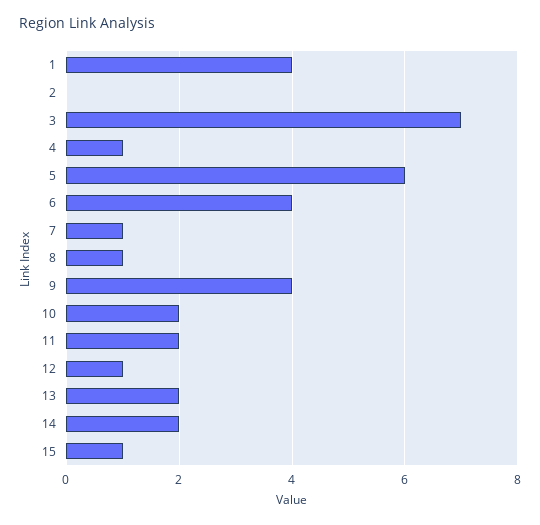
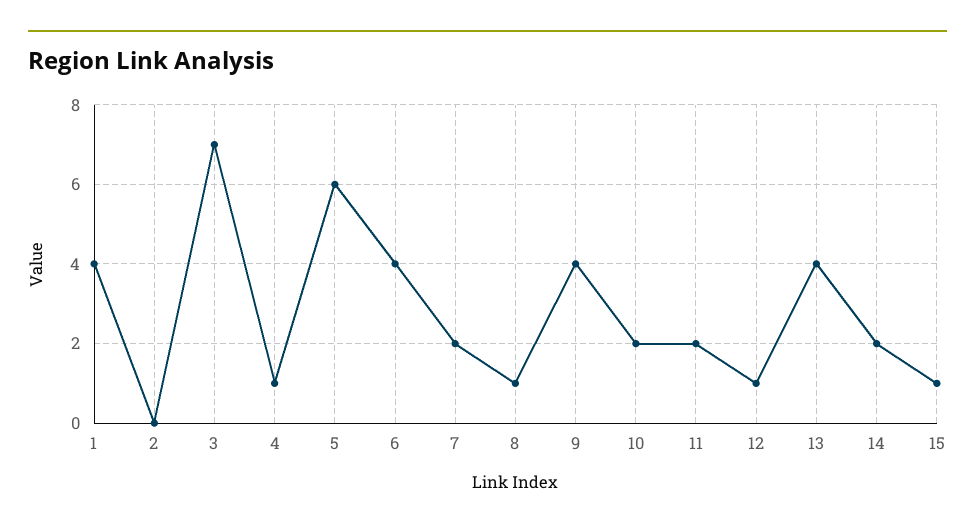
  {
    "1": 4,
    "2": 0,
    "3": 7,
    "4": 1,
    "5": 6,
    "6": 4,
-   "7": 1,
+   "7": 2,
    "8": 1,
    "9": 4,
    "10": 2,
    "11": 2,
    "12": 1,
-   "13": 2,
+   "13": 4,
    "14": 2,
    "15": 1
  }

